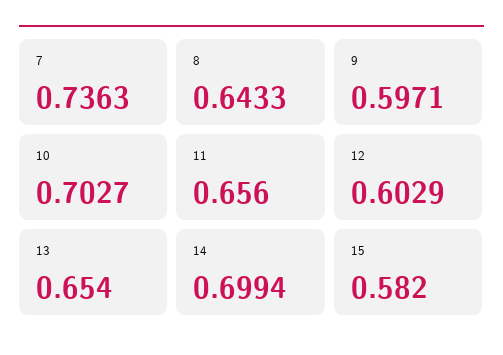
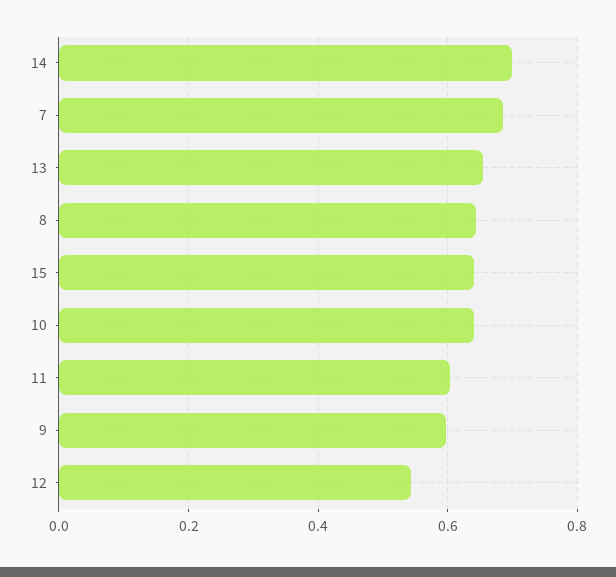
  {
-   "7": 0.7363,
+   "7": 0.68,
    "8": 0.6433,
    "9": 0.5971,
-   "10": 0.7027,
+   "10": 0.64,
-   "11": 0.656,
+   "11": 0.6,
-   "12": 0.6029,
+   "12": 0.54,
    "13": 0.654,
    "14": 0.6994,
-   "15": 0.582
+   "15": 0.64
  }

